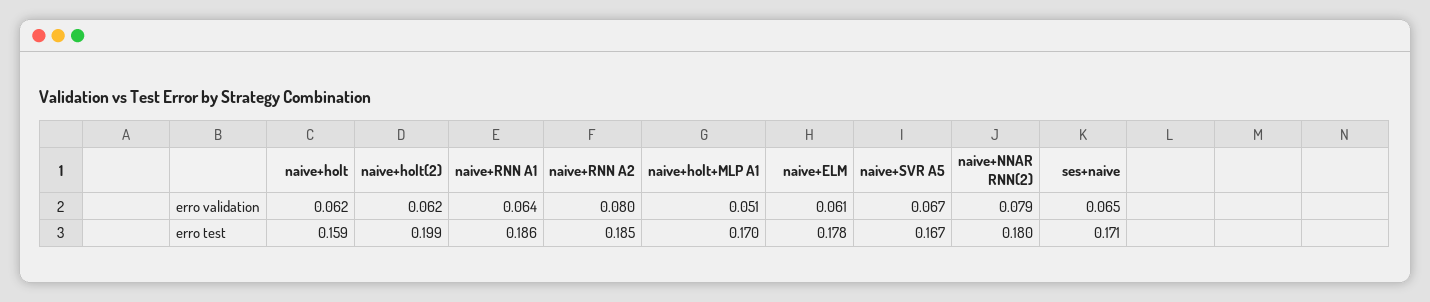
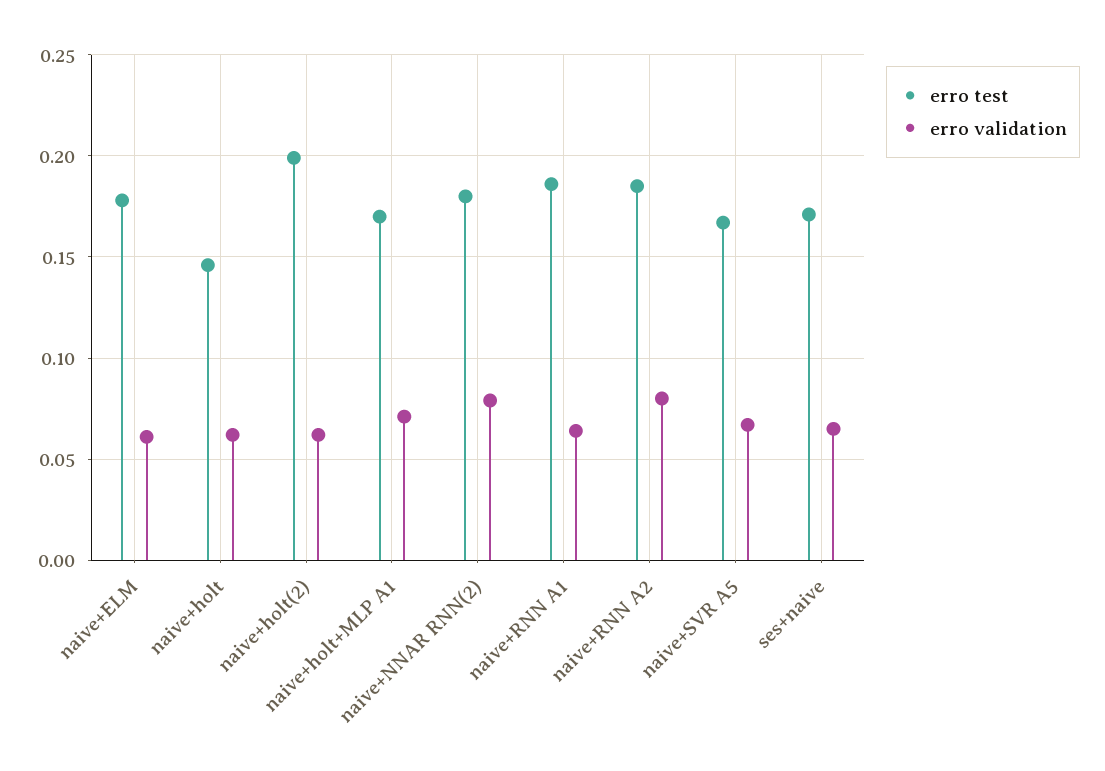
  {
    "erro validation": {
      "naive+holt": 0.062,
      "naive+holt(2)": 0.062,
      "naive+RNN A1": 0.064,
      "naive+RNN A2": 0.08,
-     "naive+holt+MLP A1": 0.051,
+     "naive+holt+MLP A1": 0.07,
      "naive+ELM": 0.061,
      "naive+SVR A5": 0.067,
      "naive+NNAR RNN(2)": 0.079,
      "ses+naive": 0.065
    },
    "erro test": {
-     "naive+holt": 0.159,
+     "naive+holt": 0.145,
      "naive+holt(2)": 0.199,
      "naive+RNN A1": 0.186,
      "naive+RNN A2": 0.185,
      "naive+holt+MLP A1": 0.17,
      "naive+ELM": 0.178,
      "naive+SVR A5": 0.167,
      "naive+NNAR RNN(2)": 0.18,
      "ses+naive": 0.171
    }
  }

